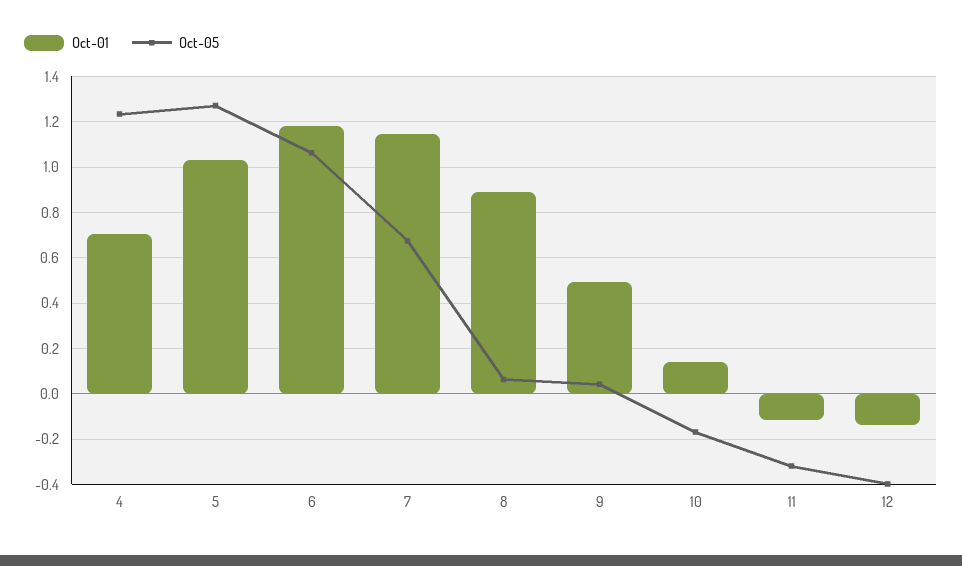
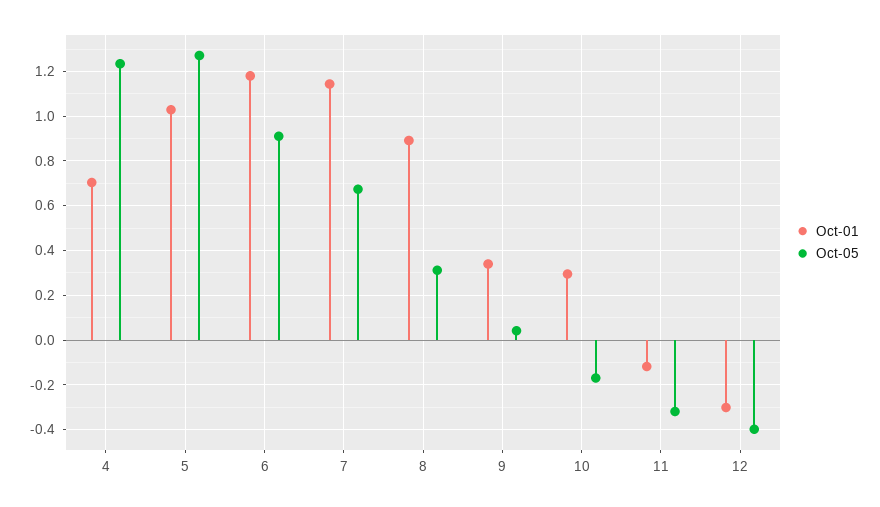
  {
    "Oct-01": {
      "4": 0.7,
      "5": 1.05,
      "6": 1.2,
      "7": 1.15,
      "8": 0.9,
-     "9": 0.5,
+     "9": 0.35,
-     "10": 0.15,
+     "10": 0.3,
      "11": -0.1,
-     "12": -0.15
+     "12": -0.3
    },
    "Oct-05": {
      "4": 1.25,
      "5": 1.25,
-     "6": 1.05,
+     "6": 0.9,
      "7": 0.65,
-     "8": 0.05,
+     "8": 0.3,
      "9": 0.05,
      "10": -0.15,
      "11": -0.3,
      "12": -0.4
    }
  }

